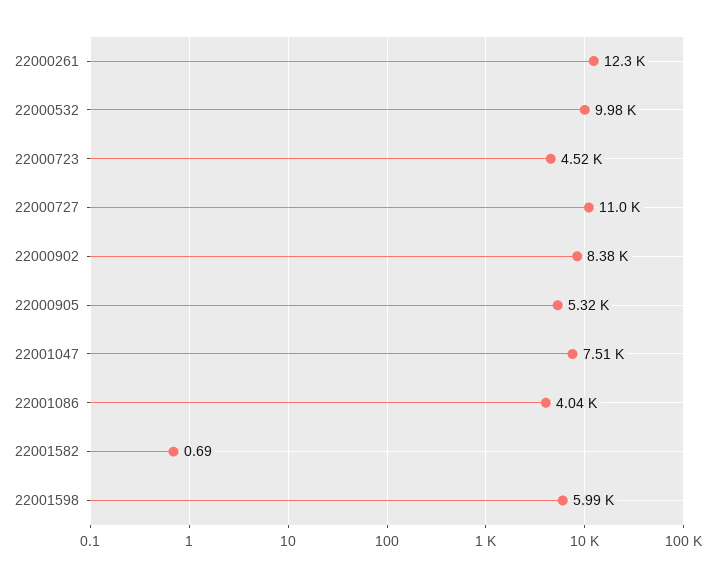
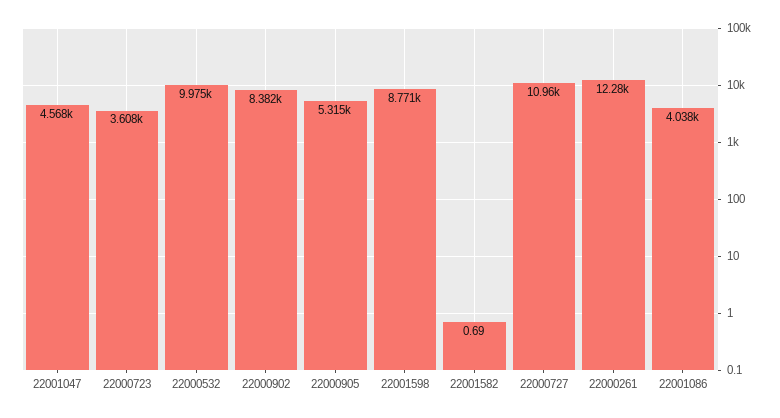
  {
    "22000261": 12280,
    "22000532": 9975,
-   "22000723": 4520,
+   "22000723": 3608,
    "22000727": 10960,
    "22000902": 8382,
    "22000905": 5315,
-   "22001047": 7510,
+   "22001047": 4568,
    "22001086": 4038,
    "22001582": 0.69,
-   "22001598": 5990
+   "22001598": 8771
  }

